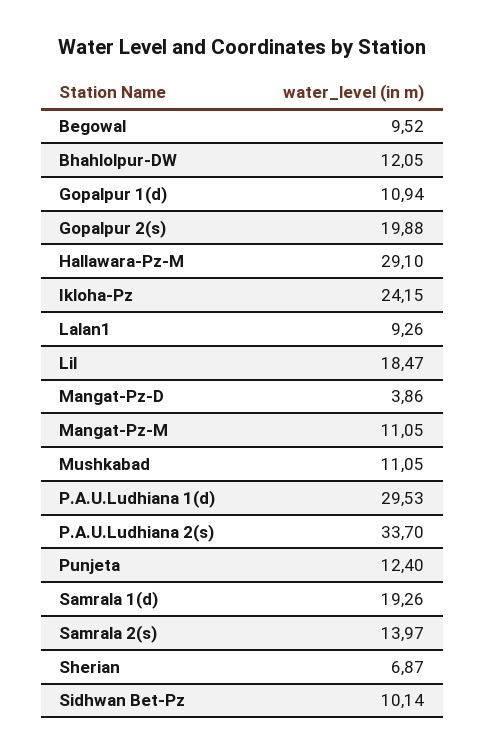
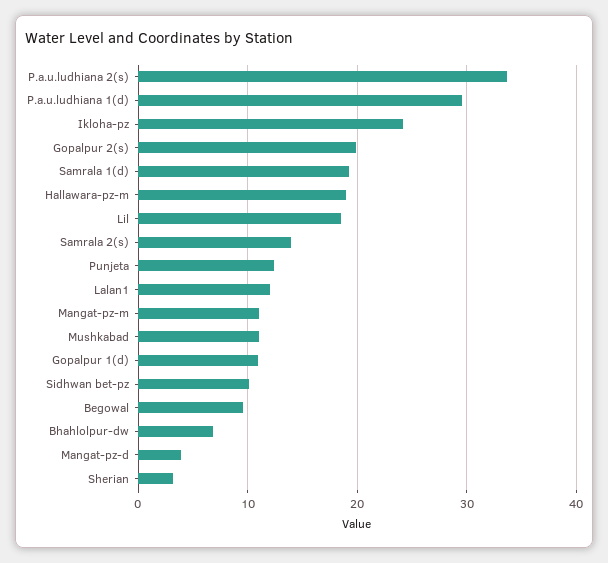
  {
    "Begowal": 9.52,
-   "Bhahlolpur-DW": 12.05,
+   "Bhahlolpur-DW": 7,
    "Gopalpur 1(d)": 10.94,
    "Gopalpur 2(s)": 19.88,
-   "Hallawara-Pz-M": 29.1,
+   "Hallawara-Pz-M": 19,
    "Ikloha-Pz": 24.15,
-   "Lalan1": 9.26,
+   "Lalan1": 12,
    "Lil": 18.47,
    "Mangat-Pz-D": 3.86,
    "Mangat-Pz-M": 11.05,
    "Mushkabad": 11.05,
    "P.A.U.Ludhiana 1(d)": 29.53,
    "P.A.U.Ludhiana 2(s)": 33.7,
    "Punjeta": 12.4,
    "Samrala 1(d)": 19.26,
    "Samrala 2(s)": 13.97,
-   "Sherian": 6.87,
+   "Sherian": 3,
    "Sidhwan Bet-Pz": 10.14
  }

